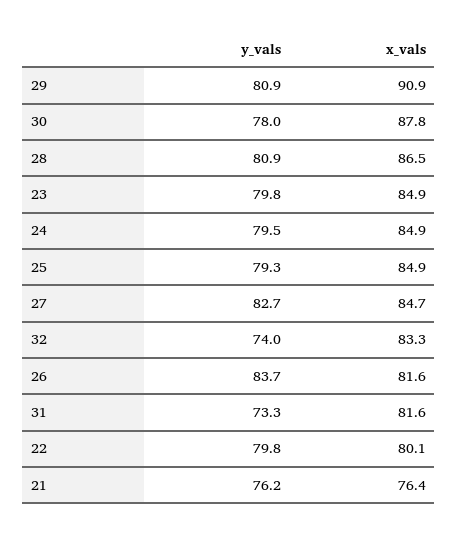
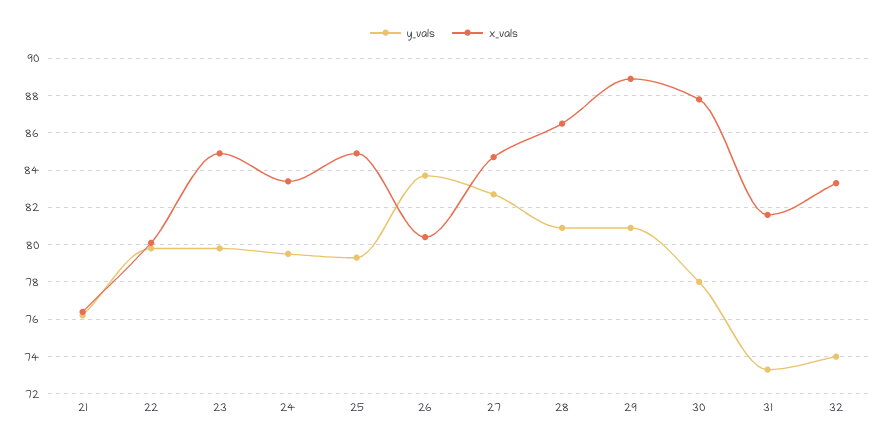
  {
    "y_vals": {
      "29": 80.9,
      "30": 78,
      "28": 80.9,
      "23": 79.8,
      "24": 79.5,
      "25": 79.3,
      "27": 82.7,
      "32": 74,
      "26": 83.7,
      "31": 73.3,
      "22": 79.8,
      "21": 76.2
    },
    "x_vals": {
-     "29": 90.9,
+     "29": 89,
      "30": 87.8,
      "28": 86.5,
      "23": 84.9,
-     "24": 84.9,
+     "24": 83.5,
      "25": 84.9,
      "27": 84.7,
      "32": 83.3,
-     "26": 81.6,
+     "26": 80.5,
      "31": 81.6,
      "22": 80.1,
      "21": 76.4
    }
  }

